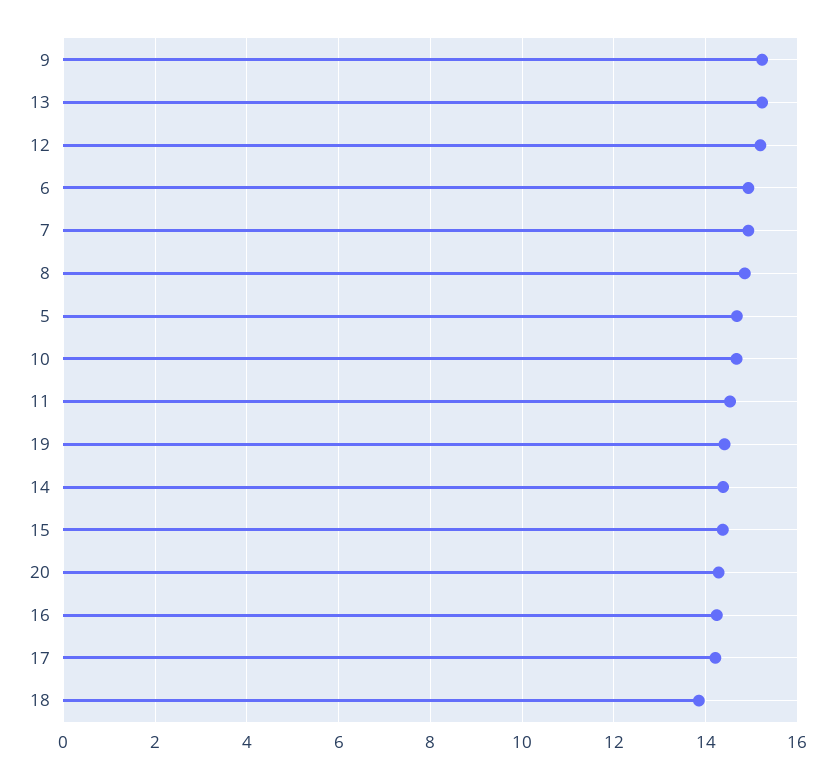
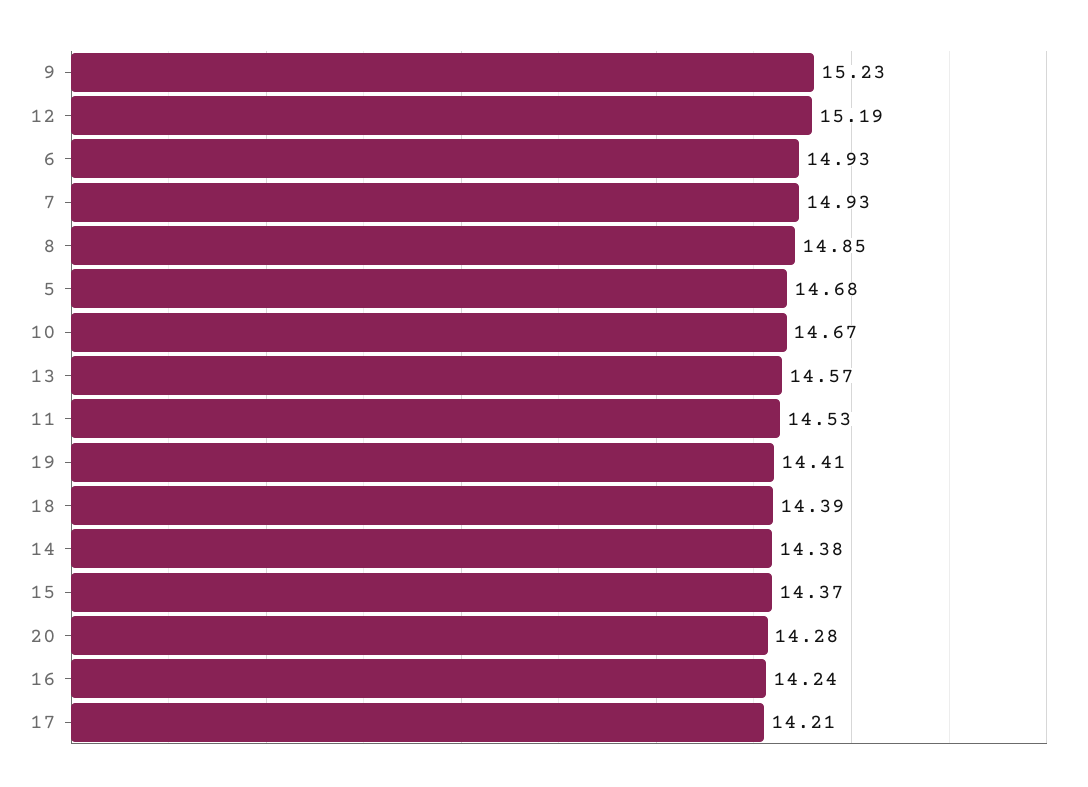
  {
    "9": 15.23,
-   "13": 15.2,
+   "13": 14.57,
    "12": 15.19,
    "6": 14.93,
    "7": 14.93,
    "8": 14.85,
    "5": 14.68,
    "10": 14.67,
    "11": 14.53,
    "19": 14.41,
    "14": 14.38,
    "15": 14.37,
    "20": 14.28,
    "16": 14.24,
    "17": 14.21,
-   "18": 13.8
+   "18": 14.39
  }

